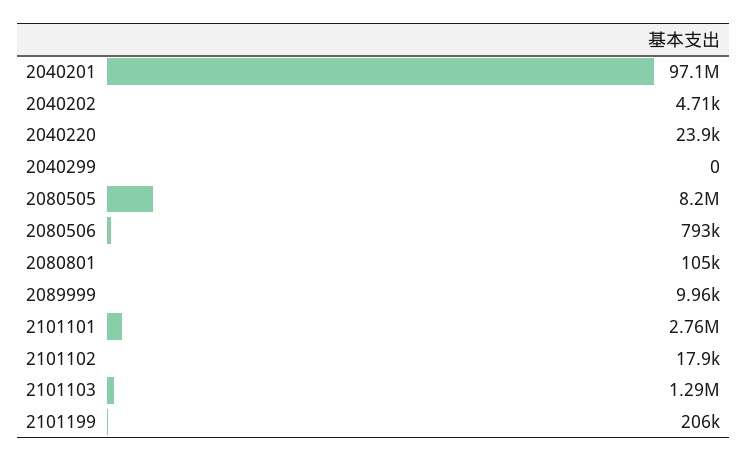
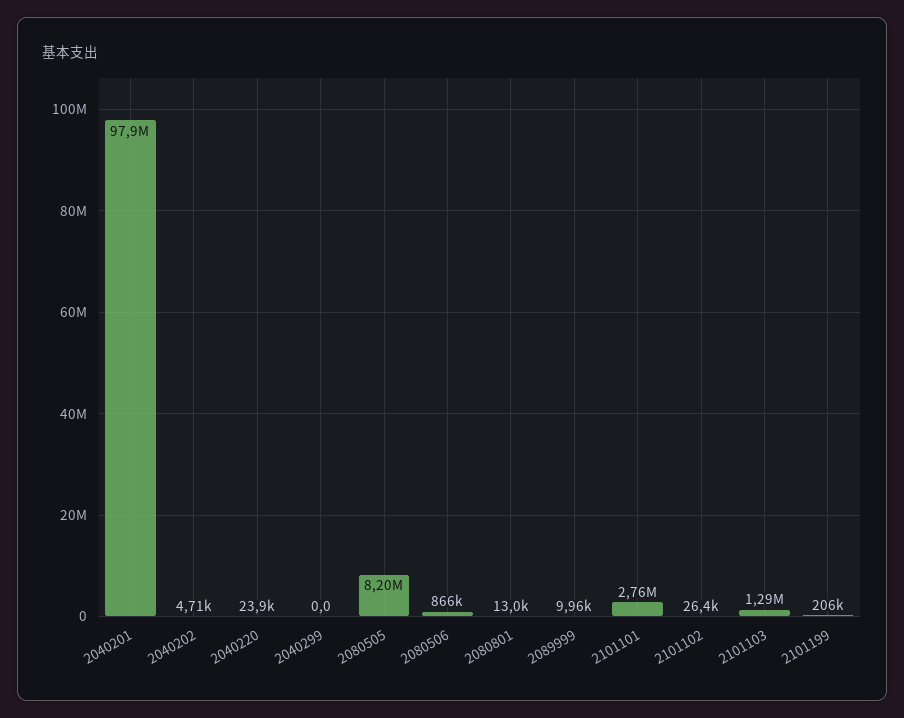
  {
-   "2040201": 97100000,
+   "2040201": 97900000,
    "2040202": 4710,
    "2040220": 23900,
    "2040299": 0,
    "2080505": 8200000,
-   "2080506": 793000,
+   "2080506": 866000,
-   "2080801": 105000,
+   "2080801": 13000,
    "2089999": 9960,
    "2101101": 2760000,
-   "2101102": 17900,
+   "2101102": 26400,
    "2101103": 1290000,
    "2101199": 206000
  }

